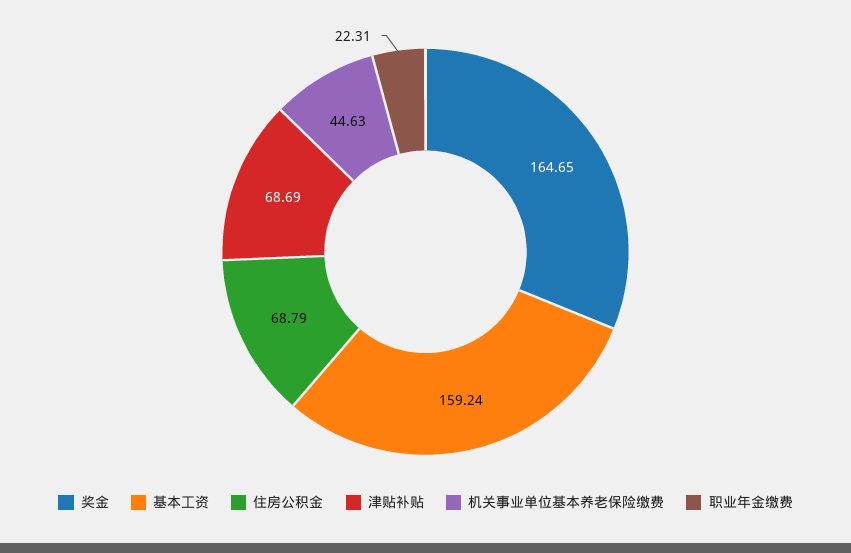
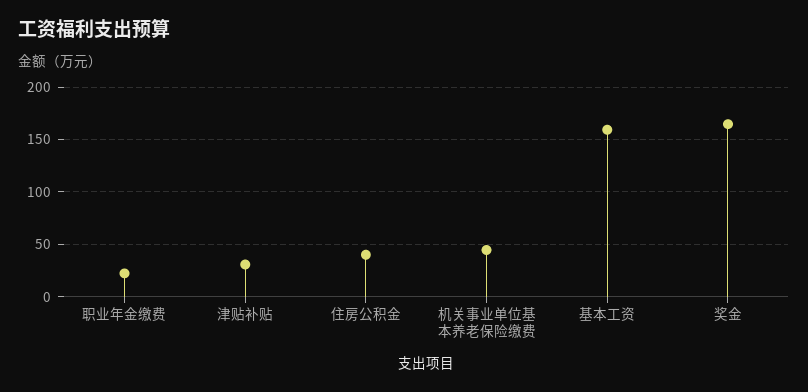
  {
    "奖金": 164.65,
    "基本工资": 159.24,
-   "住房公积金": 68.79,
+   "住房公积金": 40,
-   "津贴补贴": 68.69,
+   "津贴补贴": 30,
    "机关事业单位基本养老保险缴费": 44.63,
    "职业年金缴费": 22.31
  }

